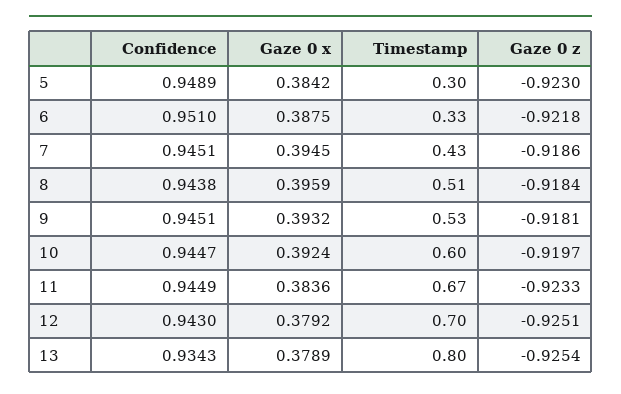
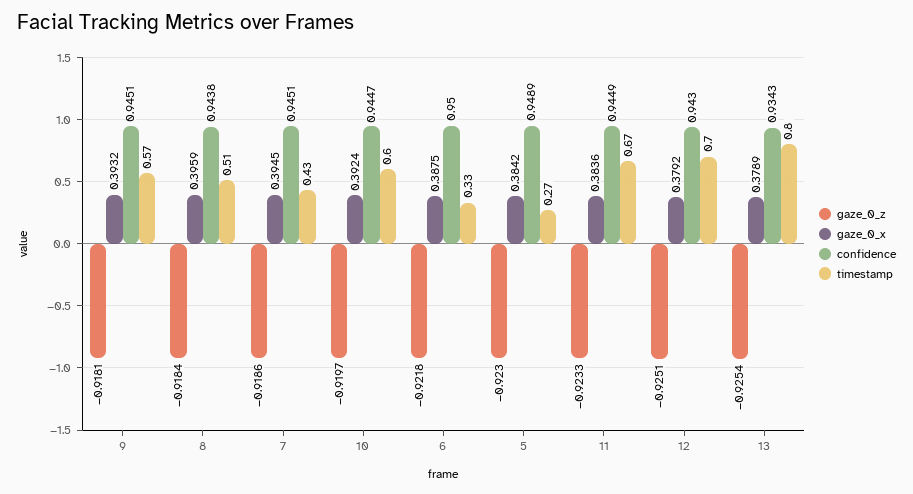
  {
    "Confidence": {
      "5": 0.9489,
-     "6": 0.951,
+     "6": 0.95,
      "7": 0.9451,
      "8": 0.9438,
      "9": 0.9451,
      "10": 0.9447,
      "11": 0.9449,
      "12": 0.943,
      "13": 0.9343
    },
    "Gaze 0 x": {
      "5": 0.3842,
      "6": 0.3875,
      "7": 0.3945,
      "8": 0.3959,
      "9": 0.3932,
      "10": 0.3924,
      "11": 0.3836,
      "12": 0.3792,
      "13": 0.3789
    },
    "Timestamp": {
-     "5": 0.3,
+     "5": 0.27,
      "6": 0.33,
      "7": 0.43,
      "8": 0.51,
-     "9": 0.53,
+     "9": 0.57,
      "10": 0.6,
      "11": 0.67,
      "12": 0.7,
      "13": 0.8
    },
    "Gaze 0 z": {
      "5": -0.923,
      "6": -0.9218,
      "7": -0.9186,
      "8": -0.9184,
      "9": -0.9181,
      "10": -0.9197,
      "11": -0.9233,
      "12": -0.9251,
      "13": -0.9254
    }
  }

